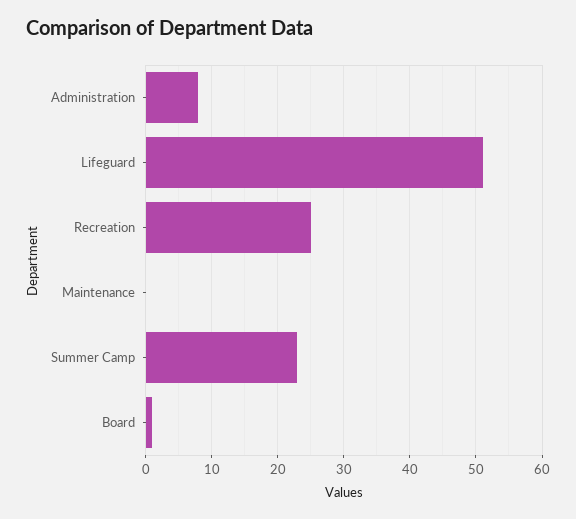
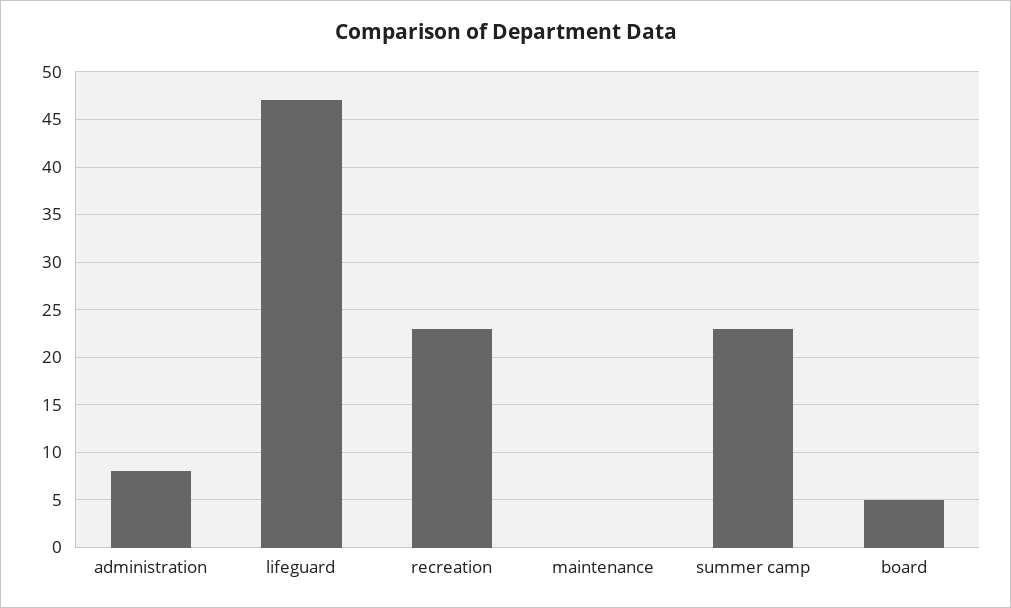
  {
    "Administration": 8,
-   "Lifeguard": 51,
+   "Lifeguard": 47,
-   "Recreation": 25,
+   "Recreation": 23,
    "Maintenance": 0,
    "Summer Camp": 23,
-   "Board": 1
+   "Board": 5
  }

